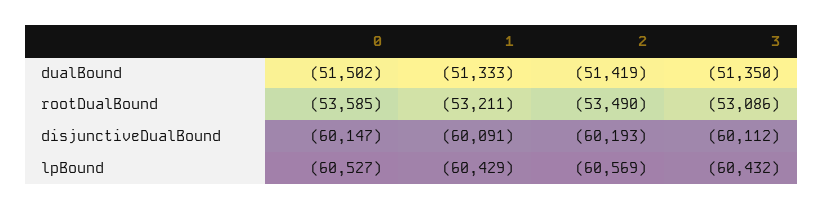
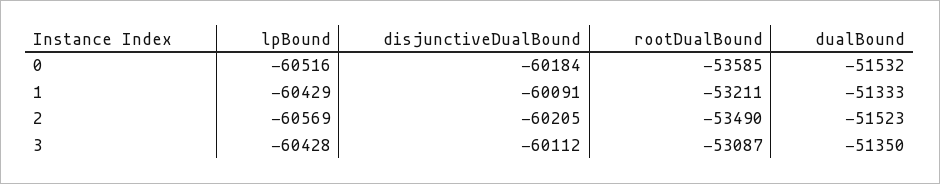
  {
    "0": {
-     "dualBound": -51502,
+     "dualBound": -51532,
      "rootDualBound": -53585,
-     "disjunctiveDualBound": -60147,
+     "disjunctiveDualBound": -60184,
-     "lpBound": -60527
+     "lpBound": -60516
    },
    "1": {
      "dualBound": -51333,
      "rootDualBound": -53211,
      "disjunctiveDualBound": -60091,
      "lpBound": -60429
    },
    "2": {
-     "dualBound": -51419,
+     "dualBound": -51523,
      "rootDualBound": -53490,
-     "disjunctiveDualBound": -60193,
+     "disjunctiveDualBound": -60205,
      "lpBound": -60569
    },
    "3": {
      "dualBound": -51350,
-     "rootDualBound": -53086,
+     "rootDualBound": -53087,
      "disjunctiveDualBound": -60112,
-     "lpBound": -60432
+     "lpBound": -60428
    }
  }

